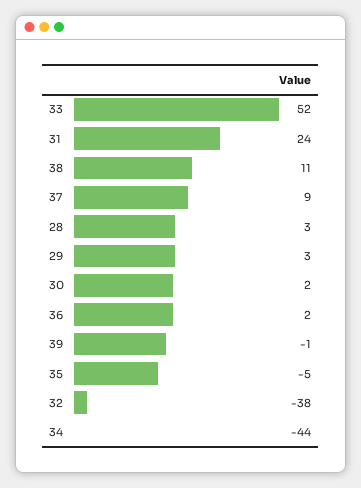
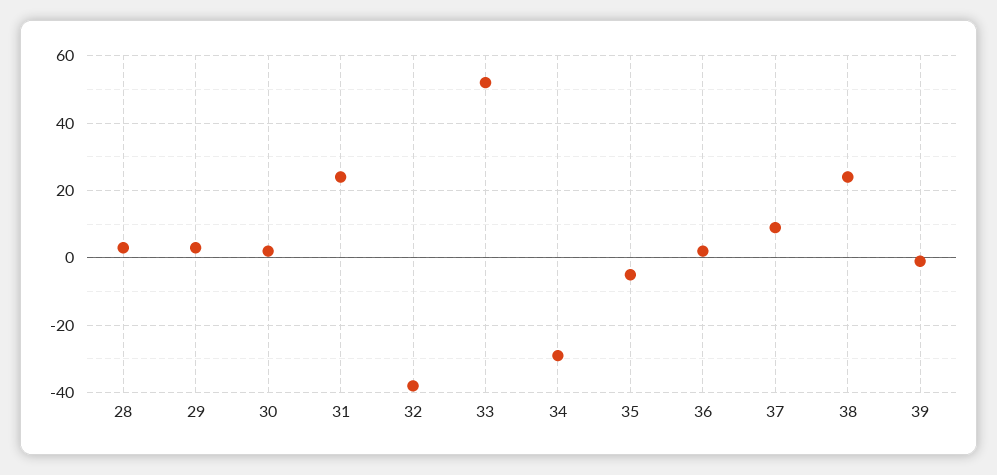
  {
    "33": 52,
    "31": 24,
-   "38": 11,
+   "38": 25,
    "37": 9,
    "28": 3,
    "29": 3,
    "30": 2,
    "36": 2,
    "39": -1,
    "35": -5,
    "32": -38,
-   "34": -44
+   "34": -30
  }

